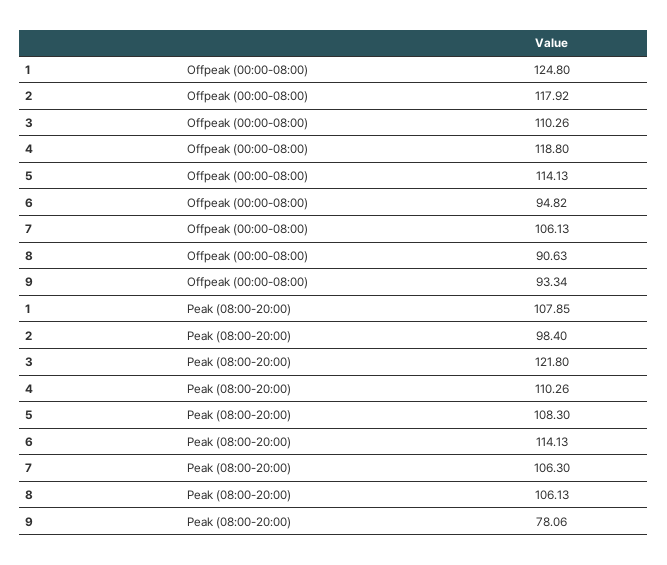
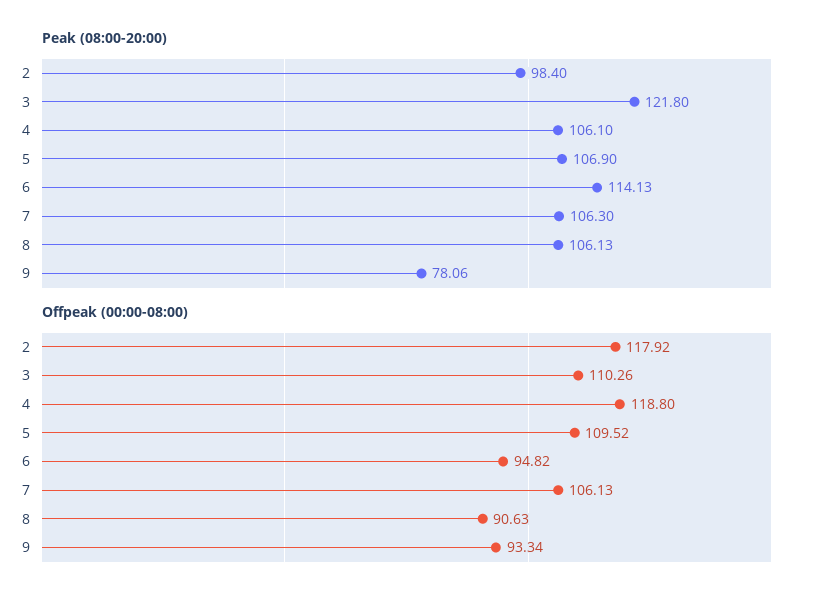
  {
    "Offpeak (00:00-08:00)": {
-     "1": 124.8,
      "2": 117.92,
      "3": 110.26,
      "4": 118.8,
-     "5": 114.13,
+     "5": 109.52,
      "6": 94.82,
      "7": 106.13,
      "8": 90.63,
      "9": 93.34
    },
    "Peak (08:00-20:00)": {
-     "1": 107.85,
      "2": 98.4,
      "3": 121.8,
-     "4": 110.26,
+     "4": 106.1,
-     "5": 108.3,
+     "5": 106.9,
      "6": 114.13,
      "7": 106.3,
      "8": 106.13,
      "9": 78.06
    }
  }

